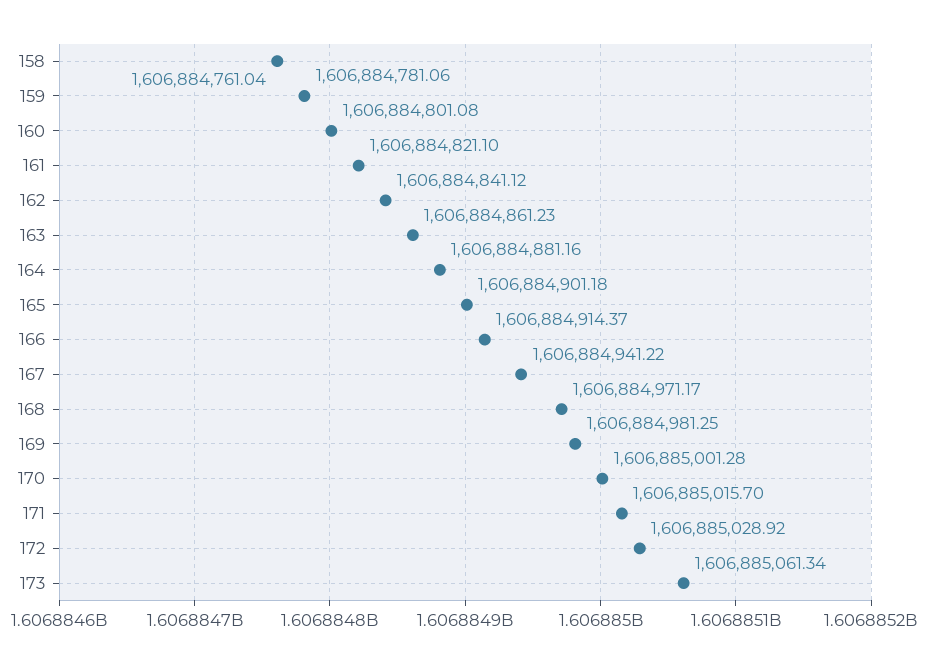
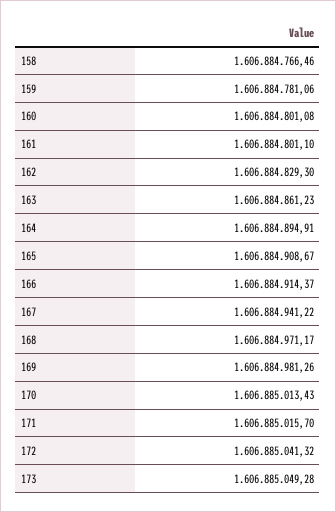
  {
-   "158": 1606884761.04,
+   "158": 1606884766.46,
    "159": 1606884781.06,
    "160": 1606884801.08,
-   "161": 1606884821.1,
+   "161": 1606884801.1,
-   "162": 1606884841.12,
+   "162": 1606884829.3,
    "163": 1606884861.23,
-   "164": 1606884881.16,
+   "164": 1606884894.91,
-   "165": 1606884901.18,
+   "165": 1606884908.67,
    "166": 1606884914.37,
    "167": 1606884941.22,
    "168": 1606884971.17,
-   "169": 1606884981.25,
+   "169": 1606884981.26,
-   "170": 1606885001.28,
+   "170": 1606885013.43,
    "171": 1606885015.7,
-   "172": 1606885028.92,
+   "172": 1606885041.32,
-   "173": 1606885061.34
+   "173": 1606885049.28
  }

